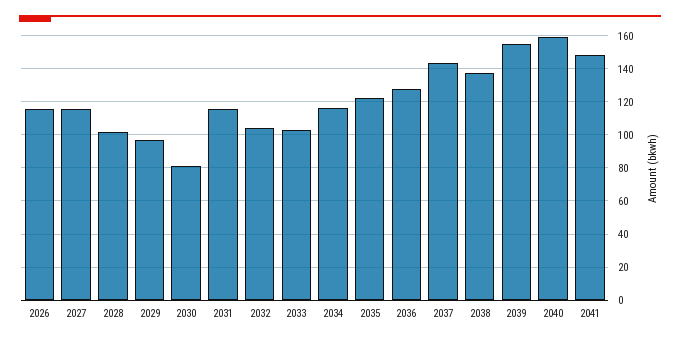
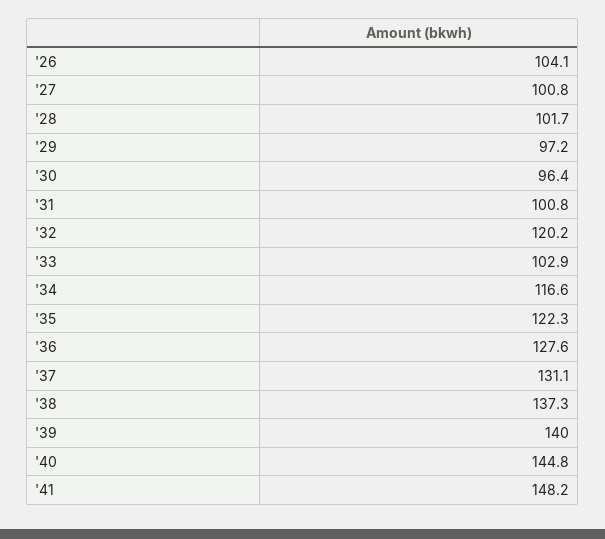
  {
-   "2026": 115,
+   "2026": 104.1,
-   "2027": 115,
+   "2027": 100.8,
    "2028": 101.7,
    "2029": 97.2,
-   "2030": 80,
+   "2030": 96.4,
-   "2031": 115,
+   "2031": 100.8,
-   "2032": 105,
+   "2032": 120.2,
    "2033": 102.9,
    "2034": 116.6,
    "2035": 122.3,
    "2036": 127.6,
-   "2037": 145,
+   "2037": 131.1,
    "2038": 137.3,
-   "2039": 155,
+   "2039": 140,
-   "2040": 160,
+   "2040": 144.8,
    "2041": 148.2
  }

